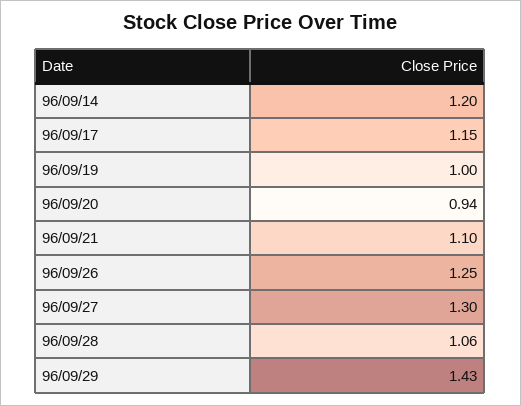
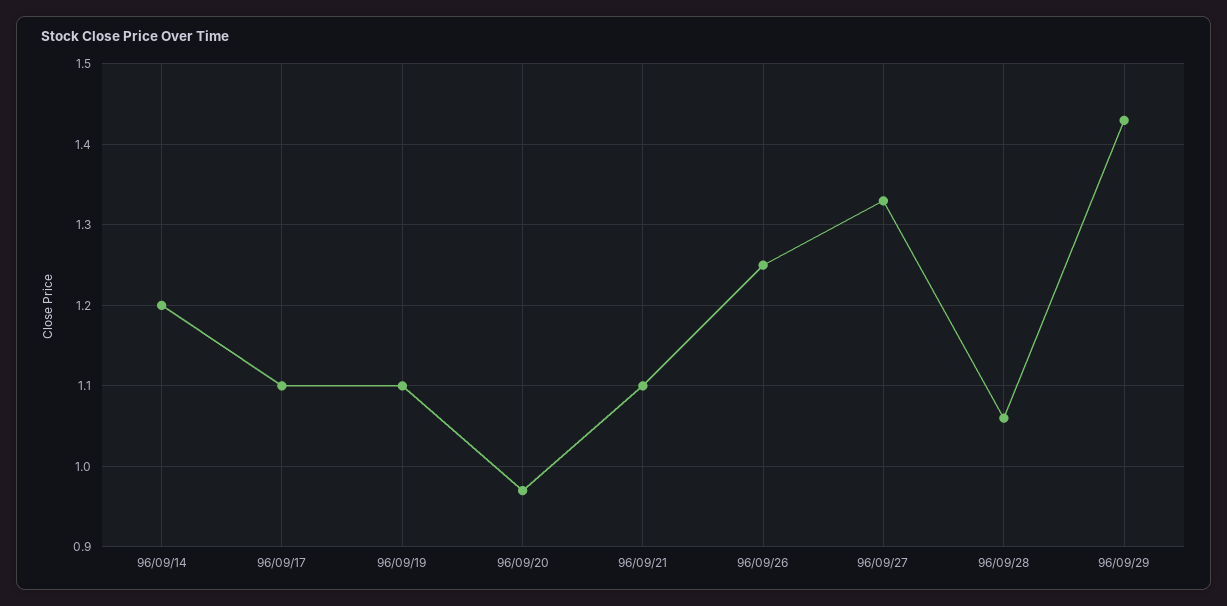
  {
    "96/09/14": 1.2,
-   "96/09/17": 1.15,
+   "96/09/17": 1.1,
-   "96/09/19": 1,
+   "96/09/19": 1.1,
-   "96/09/20": 0.94,
+   "96/09/20": 0.97,
    "96/09/21": 1.1,
    "96/09/26": 1.25,
-   "96/09/27": 1.3,
+   "96/09/27": 1.33,
    "96/09/28": 1.06,
    "96/09/29": 1.43
  }

